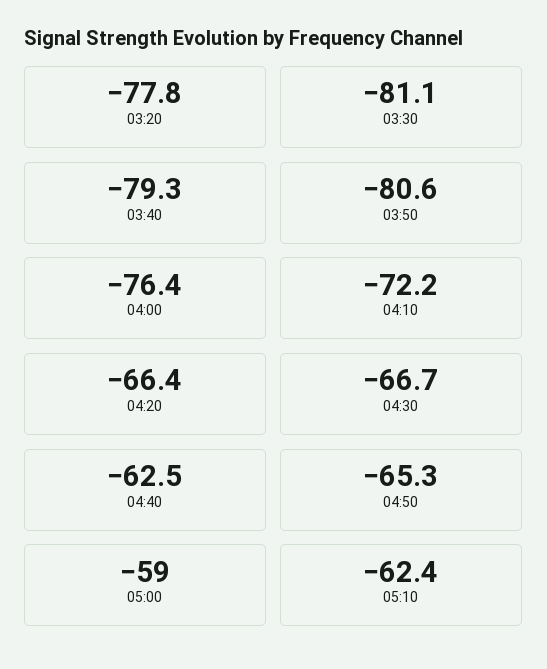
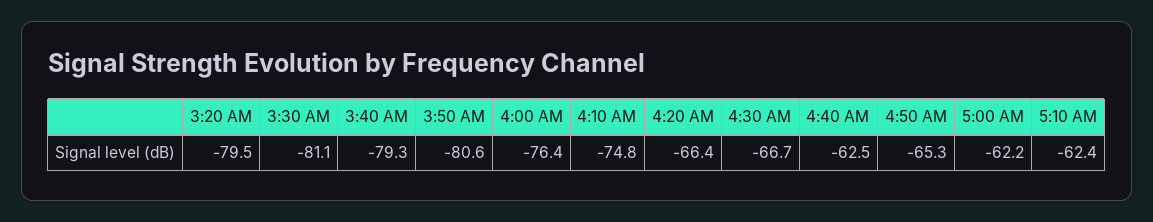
  {
-   "03:20": -77.8,
+   "03:20": -79.5,
    "03:30": -81.1,
    "03:40": -79.3,
    "03:50": -80.6,
    "04:00": -76.4,
-   "04:10": -72.2,
+   "04:10": -74.8,
    "04:20": -66.4,
    "04:30": -66.7,
    "04:40": -62.5,
    "04:50": -65.3,
-   "05:00": -59,
+   "05:00": -62.2,
    "05:10": -62.4
  }

